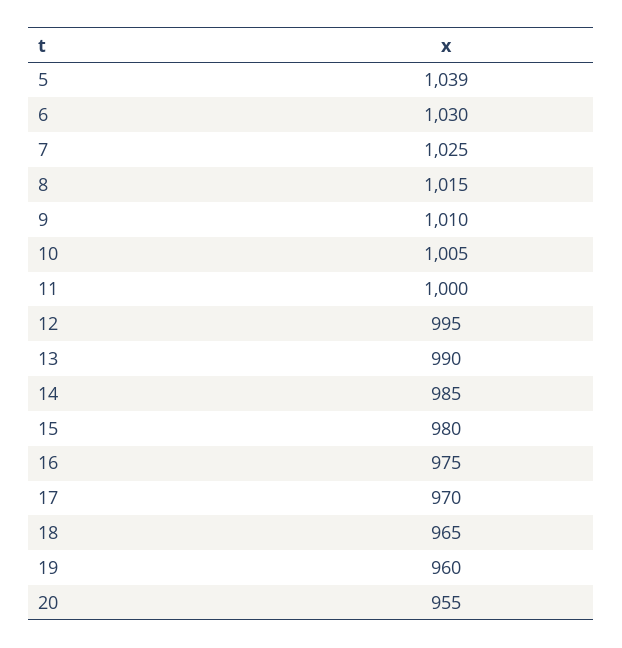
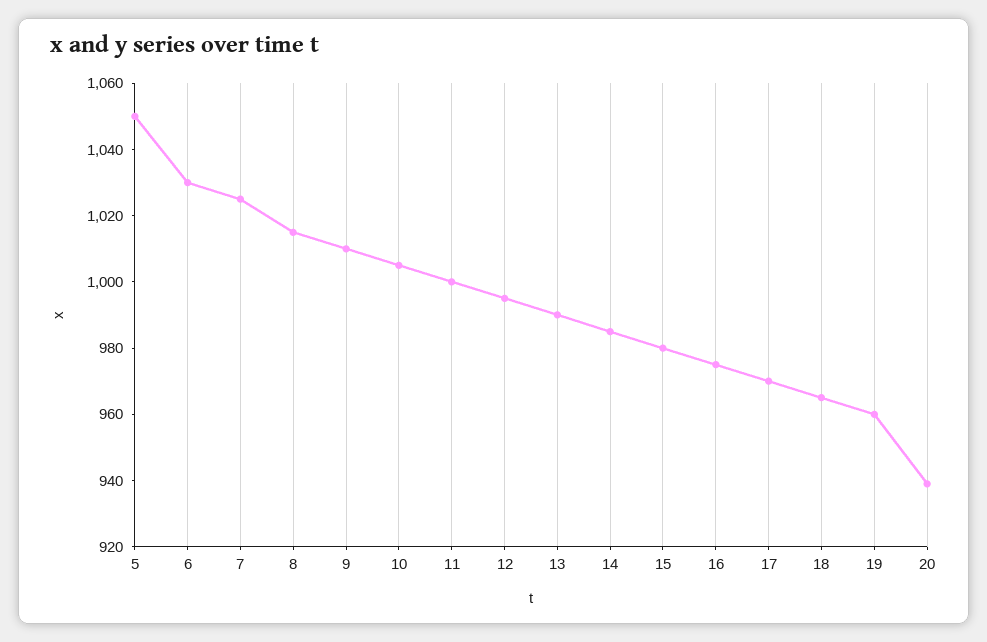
  {
-   "5": 1039,
+   "5": 1050,
    "6": 1030,
    "7": 1025,
    "8": 1015,
    "9": 1010,
    "10": 1005,
    "11": 1000,
    "12": 995,
    "13": 990,
    "14": 985,
    "15": 980,
    "16": 975,
    "17": 970,
    "18": 965,
    "19": 960,
-   "20": 955
+   "20": 940
  }

